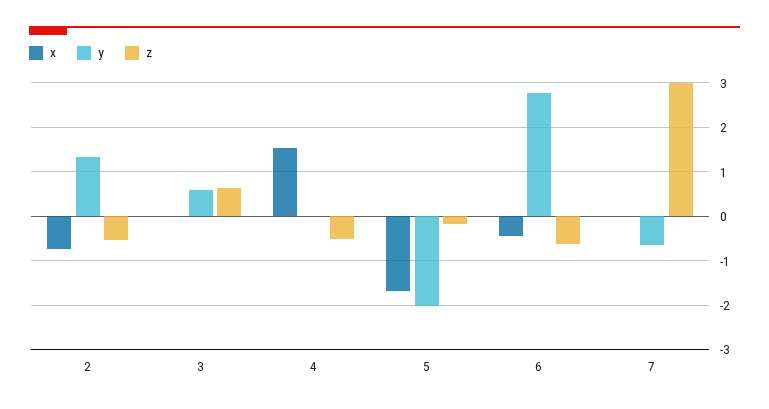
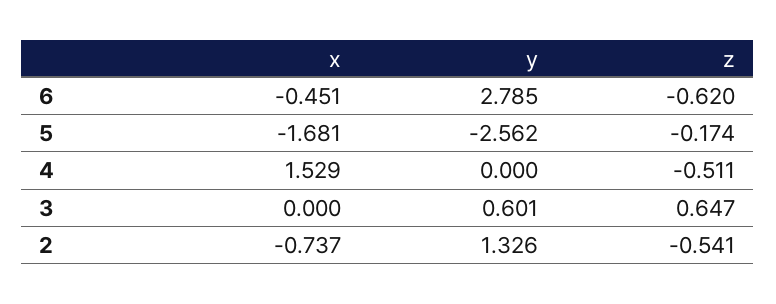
  {
    "x": {
      "2": -0.737,
      "3": 0,
      "4": 1.529,
      "5": -1.681,
-     "6": -0.451,
+     "6": -0.451
-     "7": 0
    },
    "y": {
      "2": 1.326,
      "3": 0.601,
      "4": 0,
-     "5": -2,
+     "5": -2.562,
-     "6": 2.785,
+     "6": 2.785
-     "7": -0.6
    },
    "z": {
      "2": -0.541,
      "3": 0.647,
      "4": -0.511,
      "5": -0.174,
-     "6": -0.62,
+     "6": -0.62
-     "7": 3
    }
  }

